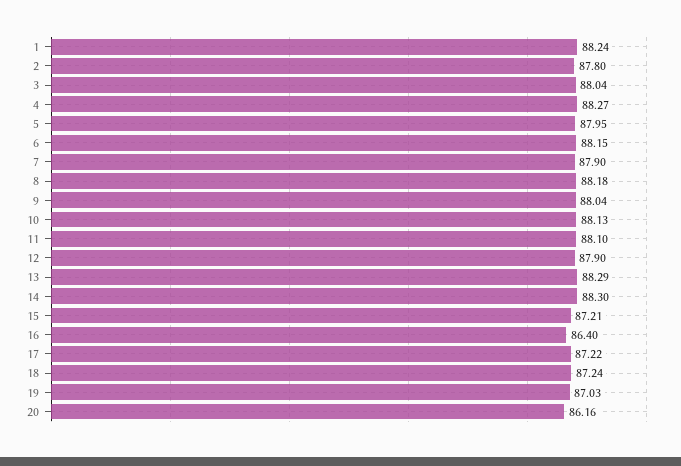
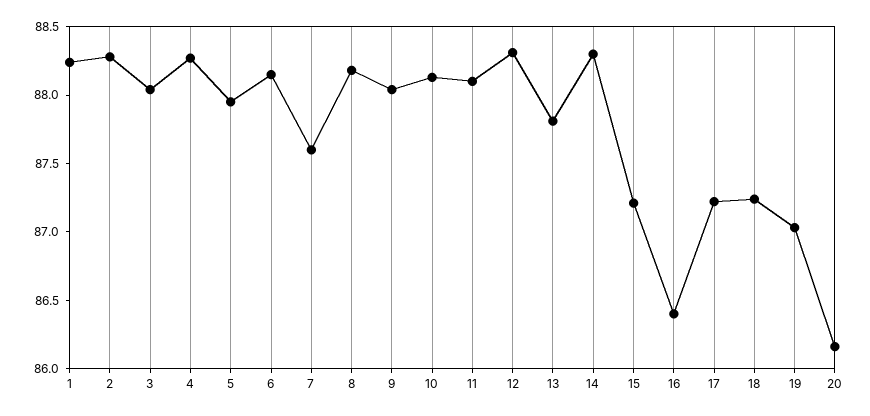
  {
    "1": 88.24,
-   "2": 87.8,
+   "2": 88.3,
    "3": 88.04,
    "4": 88.27,
    "5": 87.95,
    "6": 88.15,
-   "7": 87.9,
+   "7": 87.6,
    "8": 88.18,
    "9": 88.04,
    "10": 88.13,
    "11": 88.1,
-   "12": 87.9,
+   "12": 88.3,
-   "13": 88.29,
+   "13": 87.8,
    "14": 88.3,
    "15": 87.21,
    "16": 86.4,
    "17": 87.22,
    "18": 87.24,
    "19": 87.03,
    "20": 86.16
  }

